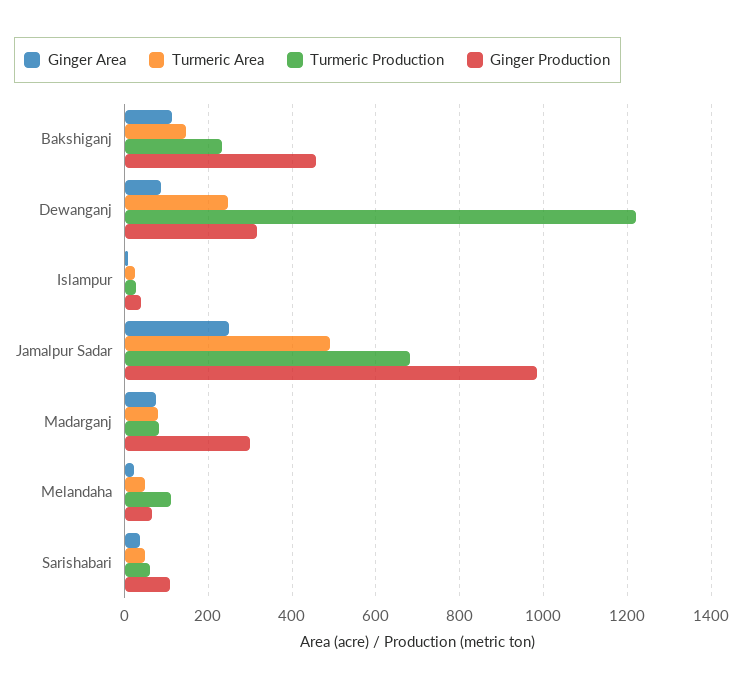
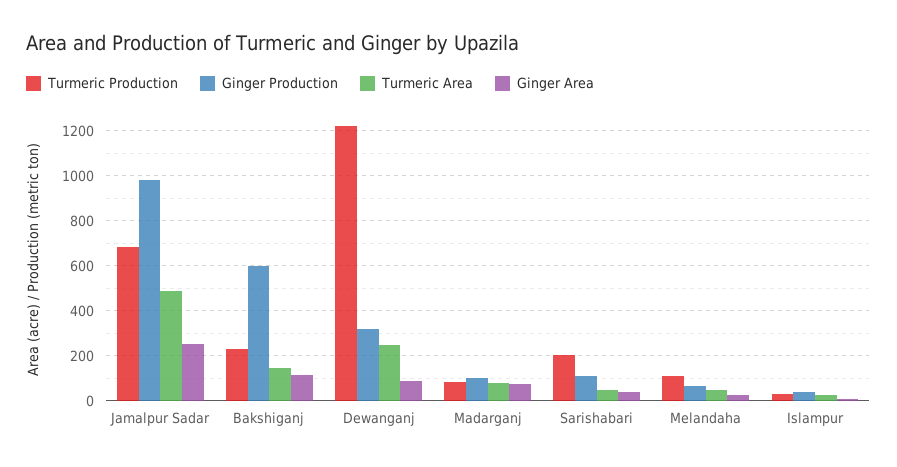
  {
    "Ginger Area": {
      "Bakshiganj": 120,
      "Dewanganj": 80,
      "Islampur": 0,
      "Jamalpur Sadar": 260,
      "Madarganj": 80,
      "Melandaha": 20,
      "Sarishabari": 40
    },
    "Turmeric Area": {
      "Bakshiganj": 140,
      "Dewanganj": 240,
      "Islampur": 20,
      "Jamalpur Sadar": 500,
      "Madarganj": 80,
      "Melandaha": 40,
      "Sarishabari": 40
    },
    "Turmeric Production": {
      "Bakshiganj": 240,
      "Dewanganj": 1220,
      "Islampur": 20,
      "Jamalpur Sadar": 680,
      "Madarganj": 80,
      "Melandaha": 120,
-     "Sarishabari": 60
+     "Sarishabari": 200
    },
    "Ginger Production": {
-     "Bakshiganj": 460,
+     "Bakshiganj": 600,
      "Dewanganj": 320,
      "Islampur": 40,
      "Jamalpur Sadar": 980,
-     "Madarganj": 300,
+     "Madarganj": 100,
      "Melandaha": 60,
      "Sarishabari": 100
    }
  }

